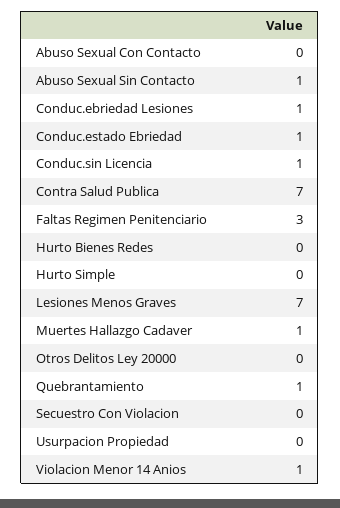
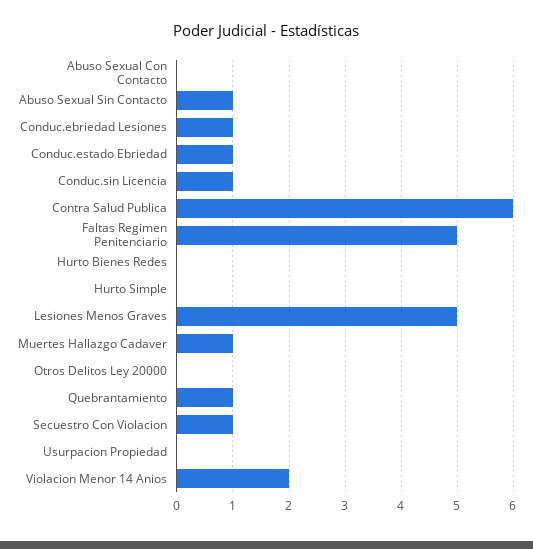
  {
    "Abuso Sexual Con Contacto": 0,
    "Abuso Sexual Sin Contacto": 1,
    "Conduc.ebriedad Lesiones": 1,
    "Conduc.estado Ebriedad": 1,
    "Conduc.sin Licencia": 1,
-   "Contra Salud Publica": 7,
+   "Contra Salud Publica": 6,
-   "Faltas Regimen Penitenciario": 3,
+   "Faltas Regimen Penitenciario": 5,
    "Hurto Bienes Redes": 0,
    "Hurto Simple": 0,
-   "Lesiones Menos Graves": 7,
+   "Lesiones Menos Graves": 5,
    "Muertes Hallazgo Cadaver": 1,
    "Otros Delitos Ley 20000": 0,
    "Quebrantamiento": 1,
-   "Secuestro Con Violacion": 0,
+   "Secuestro Con Violacion": 1,
    "Usurpacion Propiedad": 0,
-   "Violacion Menor 14 Anios": 1
+   "Violacion Menor 14 Anios": 2
  }

